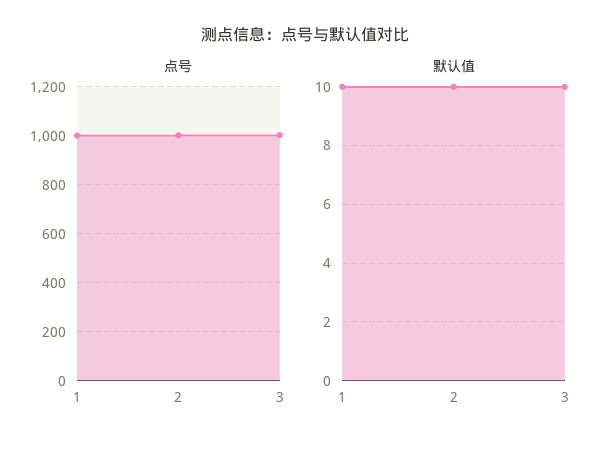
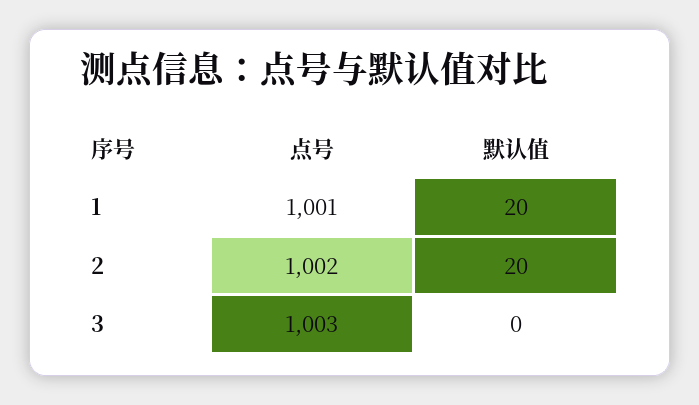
  {
    "点号": {
      "1": 1001,
      "2": 1002,
      "3": 1003
    },
    "默认值": {
-     "1": 10,
+     "1": 20,
-     "2": 10,
+     "2": 20,
-     "3": 10
+     "3": 0
    }
  }

